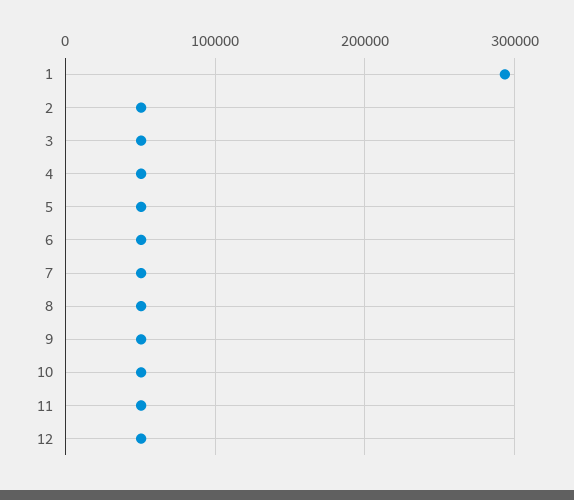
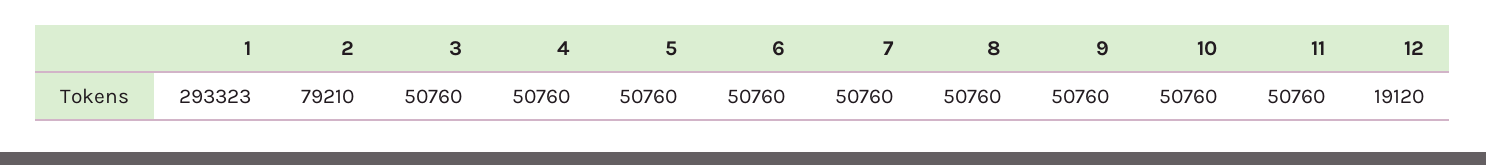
  {
    "1": 293323,
-   "2": 50000,
+   "2": 79210,
    "3": 50760,
    "4": 50760,
    "5": 50760,
    "6": 50760,
    "7": 50760,
    "8": 50760,
    "9": 50760,
    "10": 50760,
    "11": 50760,
-   "12": 50000
+   "12": 19120
  }

